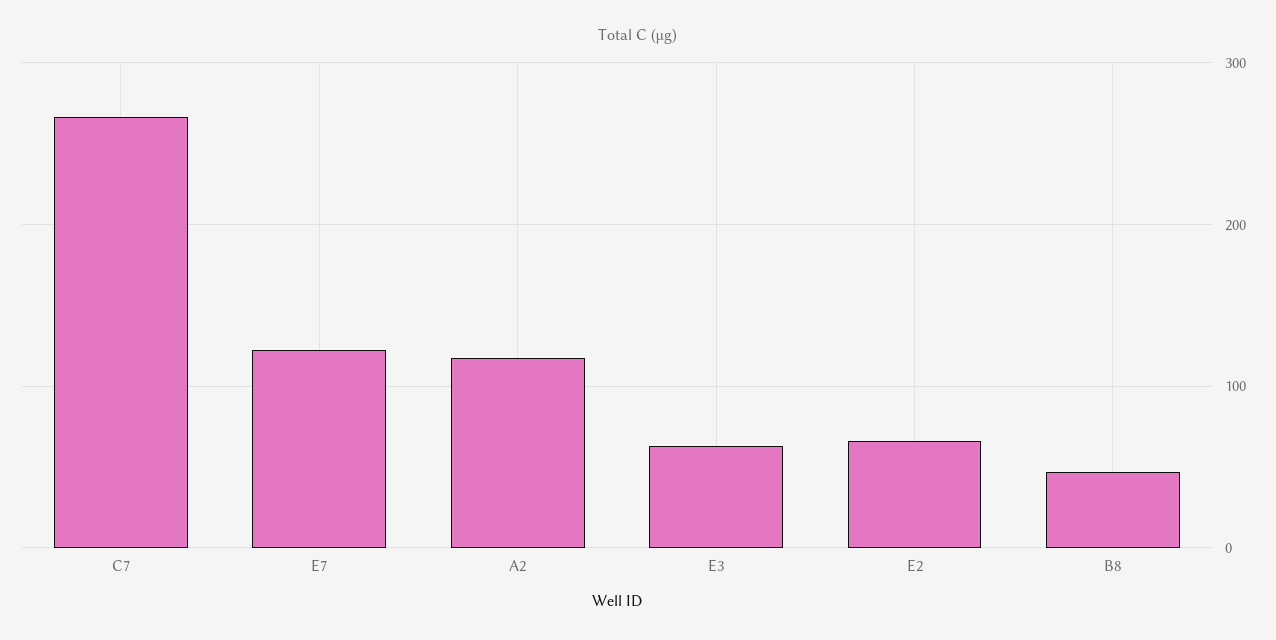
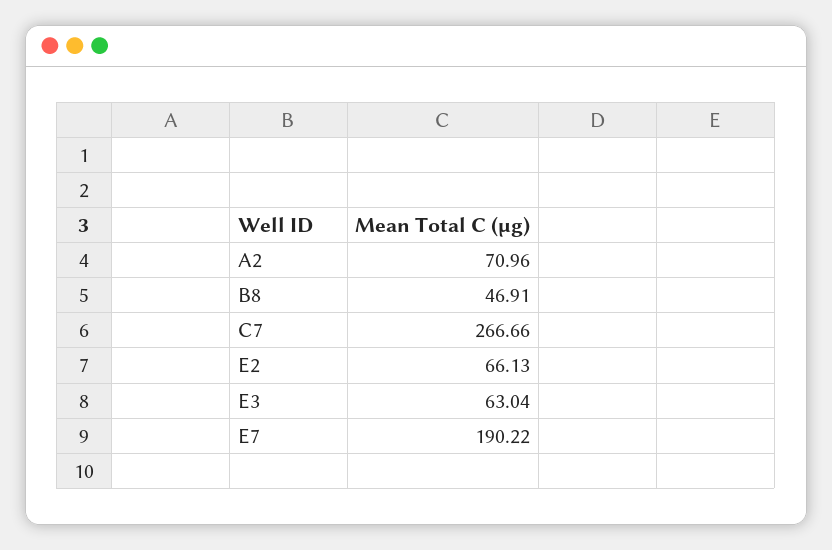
  {
    "C7": 266.66,
-   "E7": 120,
+   "E7": 190.22,
-   "A2": 120,
+   "A2": 70.96,
    "E3": 63.04,
    "E2": 66.13,
    "B8": 46.91
  }

